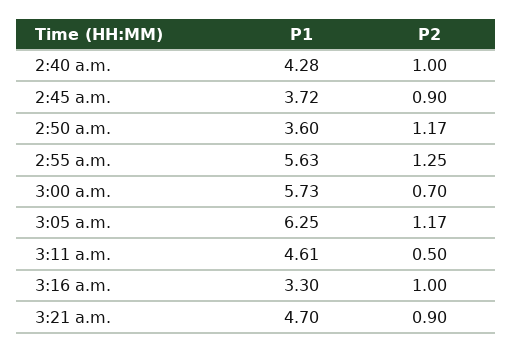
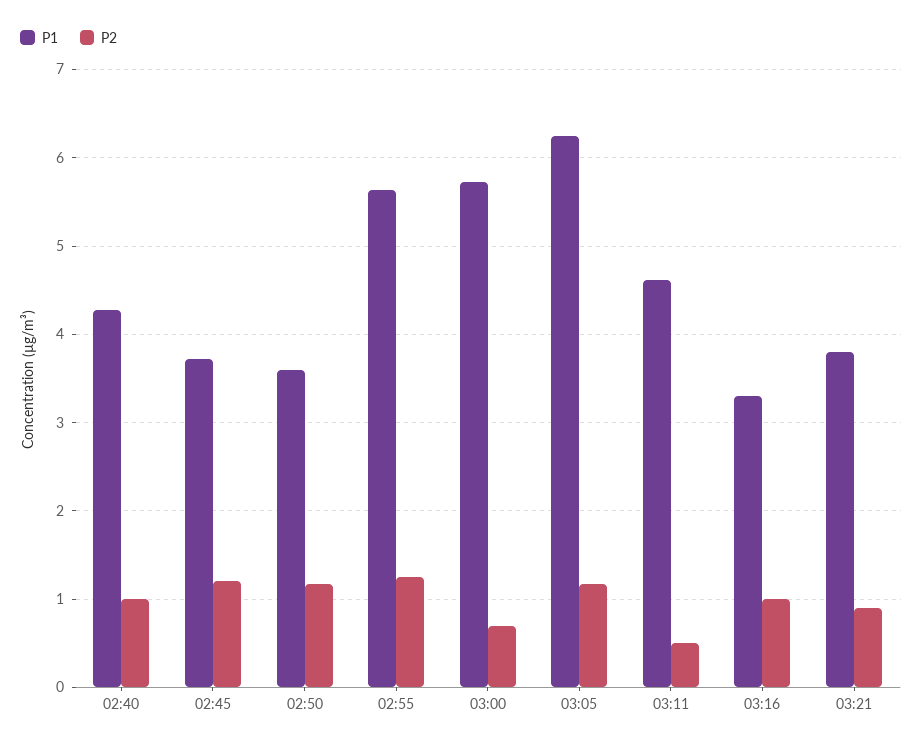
  {
    "P1": {
      "2:40 a.m.": 4.28,
      "2:45 a.m.": 3.72,
      "2:50 a.m.": 3.6,
      "2:55 a.m.": 5.63,
      "3:00 a.m.": 5.73,
      "3:05 a.m.": 6.25,
      "3:11 a.m.": 4.61,
      "3:16 a.m.": 3.3,
-     "3:21 a.m.": 4.7
+     "3:21 a.m.": 3.8
    },
    "P2": {
      "2:40 a.m.": 1,
-     "2:45 a.m.": 0.9,
+     "2:45 a.m.": 1.2,
      "2:50 a.m.": 1.17,
      "2:55 a.m.": 1.25,
      "3:00 a.m.": 0.7,
      "3:05 a.m.": 1.17,
      "3:11 a.m.": 0.5,
      "3:16 a.m.": 1,
      "3:21 a.m.": 0.9
    }
  }

